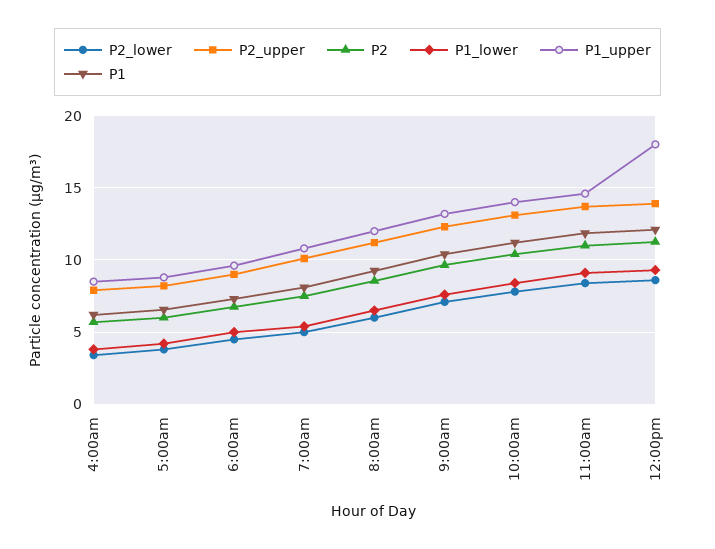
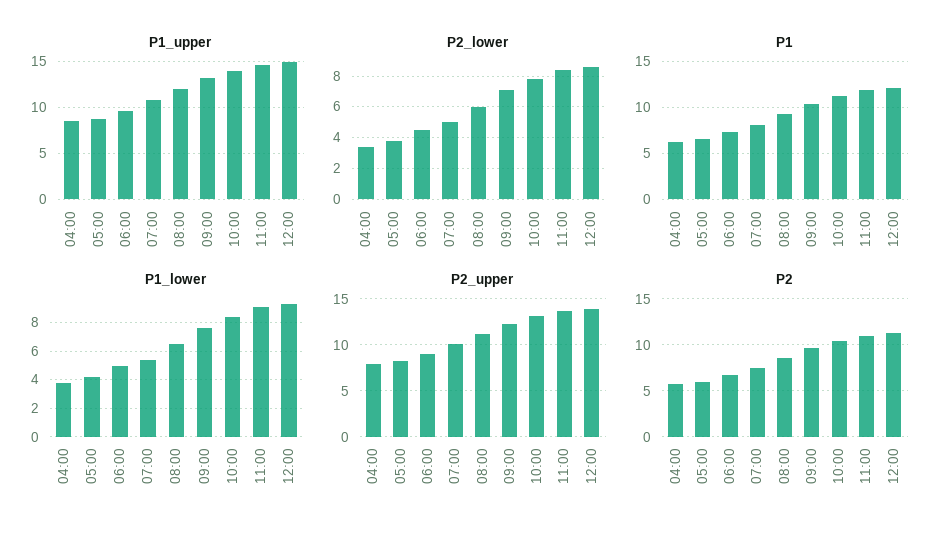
  {
    "P2_lower": {
      "4:00am": 3.5,
      "5:00am": 4,
      "6:00am": 4.5,
      "7:00am": 5,
      "8:00am": 6,
      "9:00am": 7,
      "10:00am": 8,
      "11:00am": 8.5,
      "12:00pm": 8.5
    },
    "P2_upper": {
      "4:00am": 8,
      "5:00am": 8,
      "6:00am": 9,
      "7:00am": 10,
      "8:00am": 11,
      "9:00am": 12.5,
      "10:00am": 13,
      "11:00am": 13.5,
      "12:00pm": 14
    },
    "P2": {
      "4:00am": 5.5,
      "5:00am": 6,
      "6:00am": 7,
      "7:00am": 7.5,
      "8:00am": 8.5,
      "9:00am": 9.5,
      "10:00am": 10.5,
      "11:00am": 11,
      "12:00pm": 11.5
    },
    "P1_lower": {
      "4:00am": 4,
      "5:00am": 4,
      "6:00am": 5,
      "7:00am": 5.5,
      "8:00am": 6.5,
      "9:00am": 7.5,
      "10:00am": 8.5,
      "11:00am": 9,
      "12:00pm": 9.5
    },
    "P1_upper": {
      "4:00am": 8.5,
      "5:00am": 9,
      "6:00am": 9.5,
      "7:00am": 11,
      "8:00am": 12,
      "9:00am": 13,
      "10:00am": 14,
      "11:00am": 14.5,
-     "12:00pm": 18
+     "12:00pm": 15
    },
    "P1": {
      "4:00am": 6,
      "5:00am": 6.5,
      "6:00am": 7.5,
      "7:00am": 8,
      "8:00am": 9.5,
      "9:00am": 10.5,
      "10:00am": 11,
      "11:00am": 12,
      "12:00pm": 12
    }
  }

